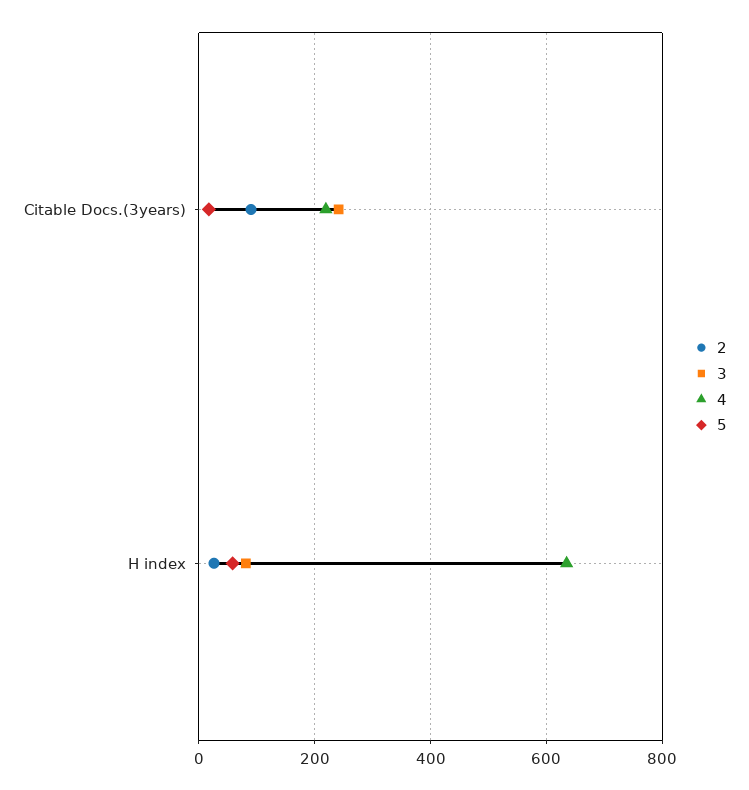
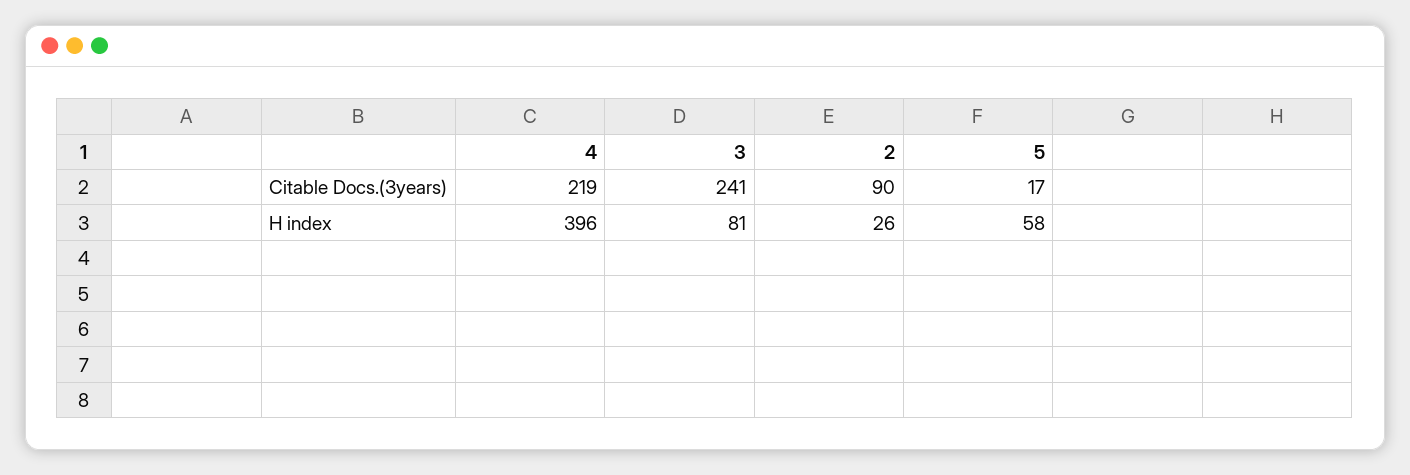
  {
    "2": {
      "Citable Docs.(3years)": 90,
      "H index": 26
    },
    "3": {
      "Citable Docs.(3years)": 241,
      "H index": 81
    },
    "4": {
      "Citable Docs.(3years)": 219,
-     "H index": 640
+     "H index": 396
    },
    "5": {
      "Citable Docs.(3years)": 17,
      "H index": 58
    }
  }

